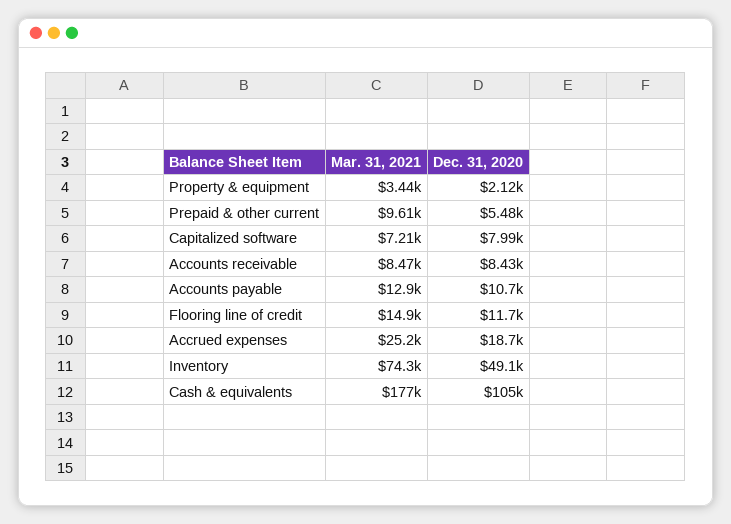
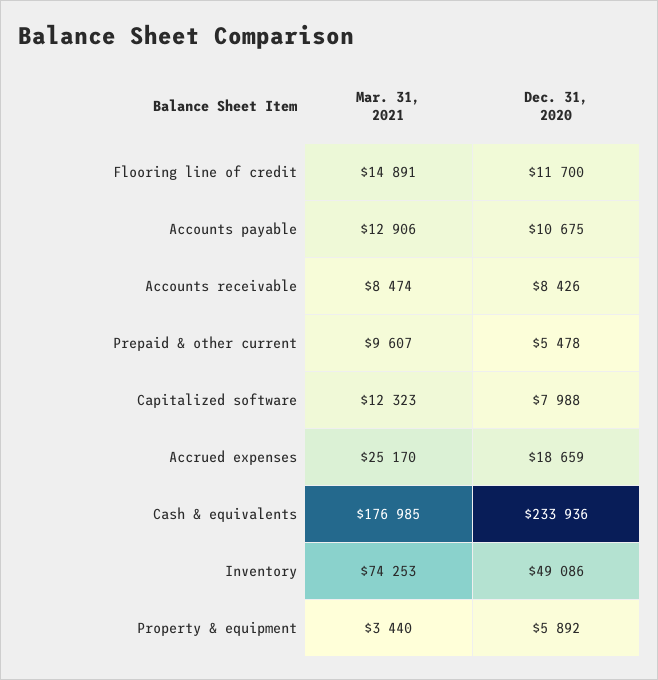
  {
    "Mar. 31, 2021": {
      "Property & equipment": 3440,
      "Prepaid & other current": 9607,
-     "Capitalized software": 7210,
+     "Capitalized software": 12323,
      "Accounts receivable": 8474,
      "Accounts payable": 12906,
      "Flooring line of credit": 14891,
      "Accrued expenses": 25170,
      "Inventory": 74253,
      "Cash & equivalents": 176985
    },
    "Dec. 31, 2020": {
-     "Property & equipment": 2120,
+     "Property & equipment": 5892,
      "Prepaid & other current": 5478,
      "Capitalized software": 7988,
      "Accounts receivable": 8426,
      "Accounts payable": 10675,
      "Flooring line of credit": 11700,
      "Accrued expenses": 18659,
      "Inventory": 49086,
-     "Cash & equivalents": 105000
+     "Cash & equivalents": 233936
    }
  }

